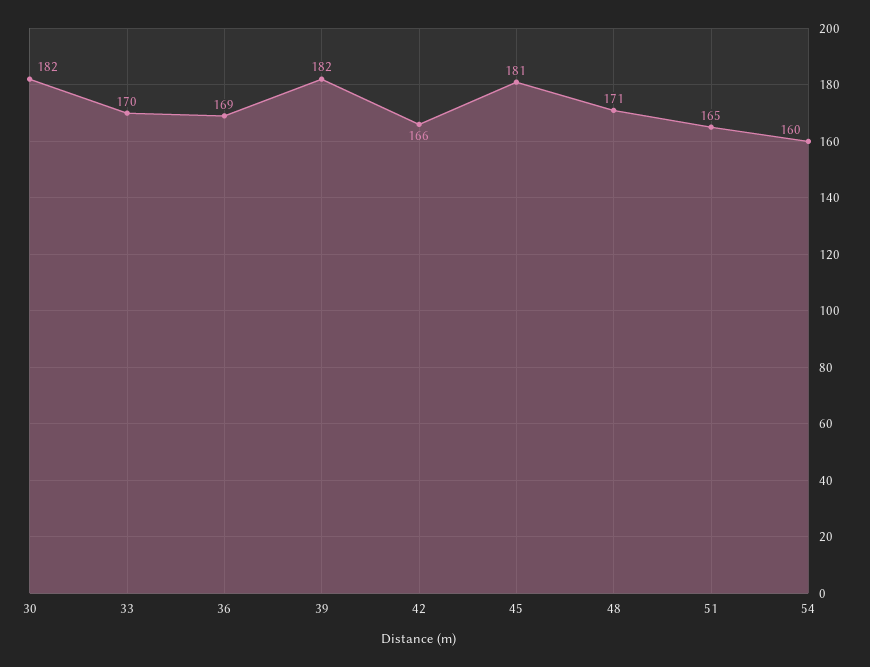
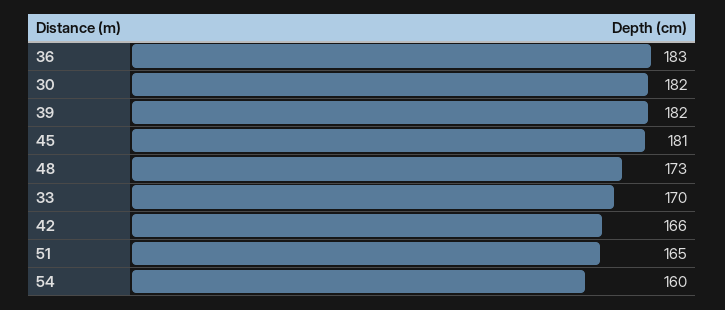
  {
    "30": 182,
    "33": 170,
-   "36": 169,
+   "36": 183,
    "39": 182,
    "42": 166,
    "45": 181,
-   "48": 171,
+   "48": 173,
    "51": 165,
    "54": 160
  }

